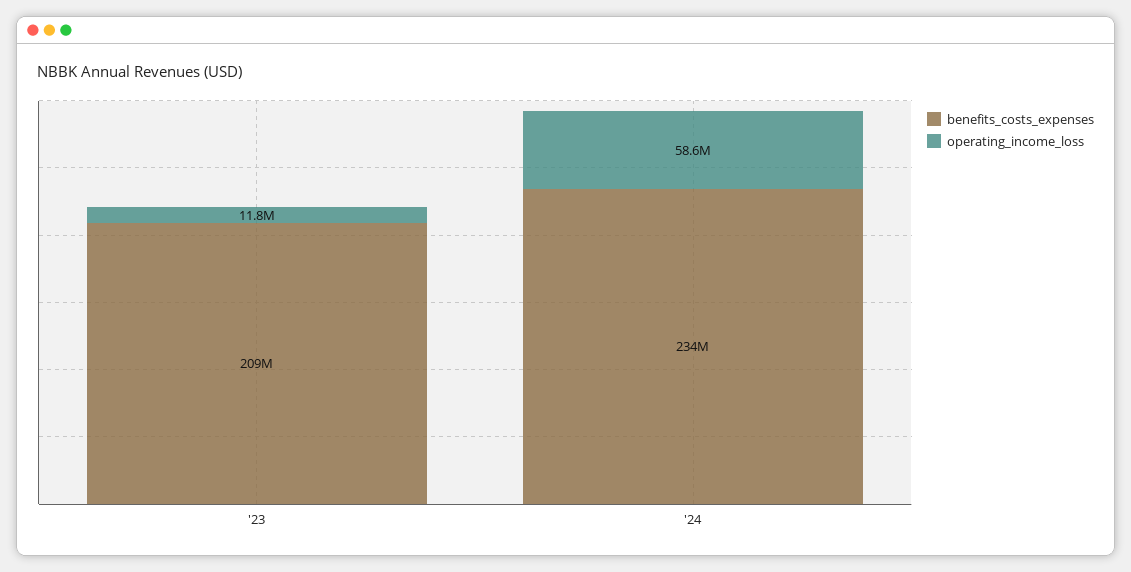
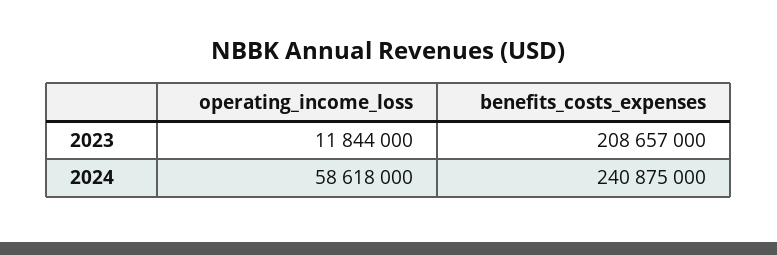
  {
    "benefits_costs_expenses": {
      "'23": 208657000,
-     "'24": 234000000
+     "'24": 240875000
    },
    "operating_income_loss": {
      "'23": 11844000,
      "'24": 58618000
    }
  }

